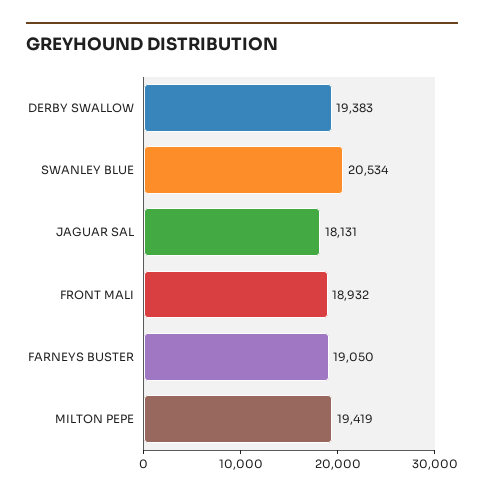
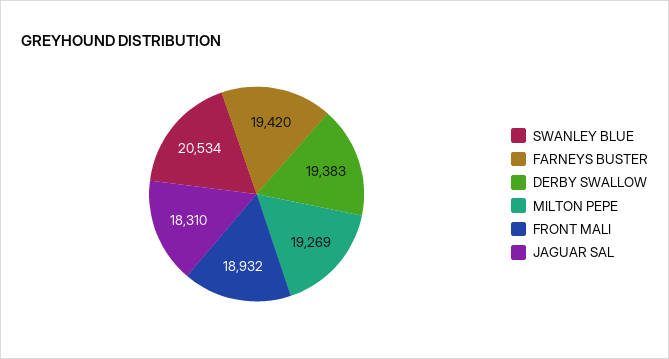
  {
    "DERBY SWALLOW": 19383,
    "SWANLEY BLUE": 20534,
-   "JAGUAR SAL": 18131,
+   "JAGUAR SAL": 18310,
    "FRONT MALI": 18932,
-   "FARNEYS BUSTER": 19050,
+   "FARNEYS BUSTER": 19420,
-   "MILTON PEPE": 19419
+   "MILTON PEPE": 19269
  }

